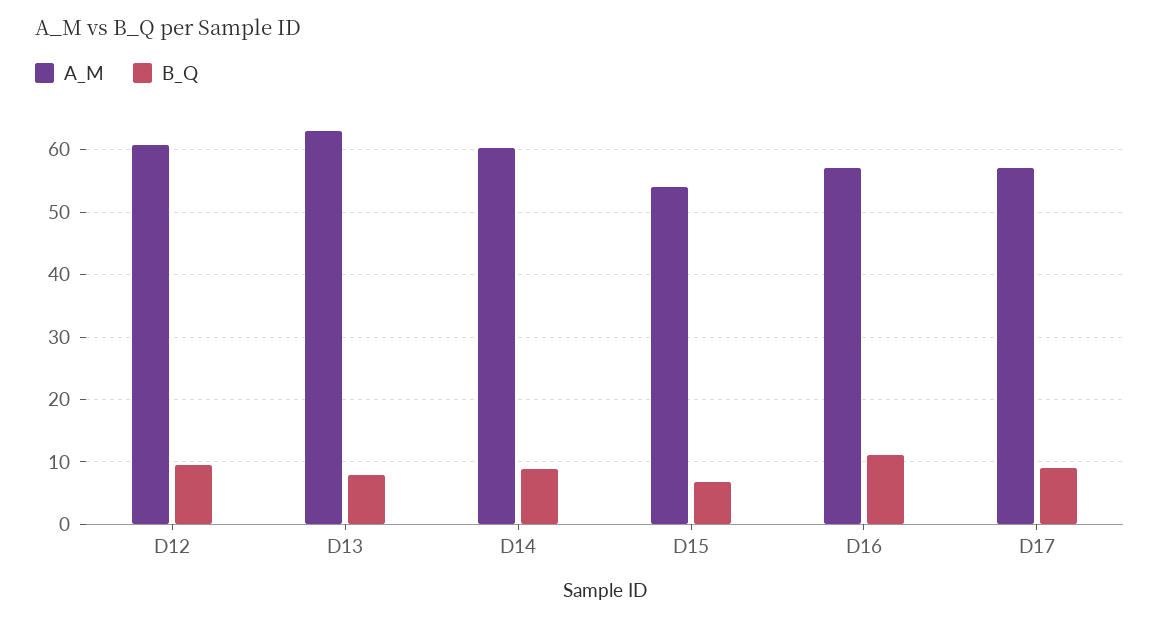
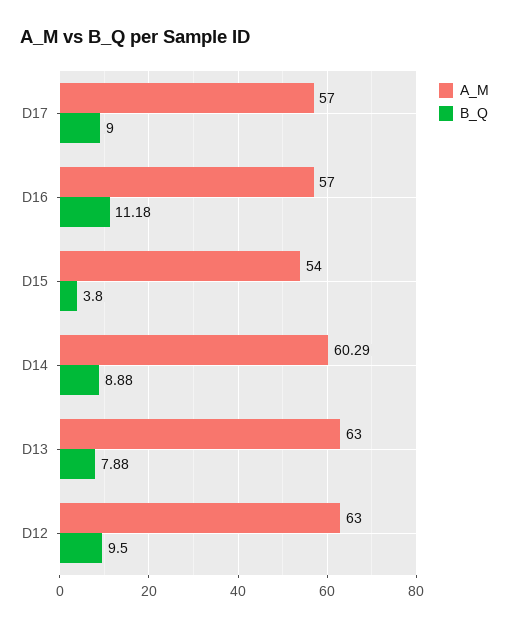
  {
    "A_M": {
-     "D12": 61,
+     "D12": 63,
      "D13": 63,
      "D14": 60.29,
      "D15": 54,
      "D16": 57,
      "D17": 57
    },
    "B_Q": {
      "D12": 9.5,
      "D13": 7.88,
      "D14": 8.88,
-     "D15": 7,
+     "D15": 3.8,
      "D16": 11.18,
      "D17": 9
    }
  }

